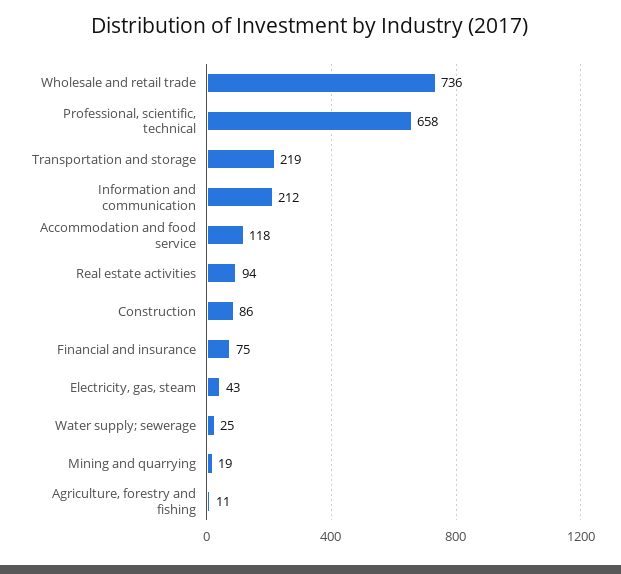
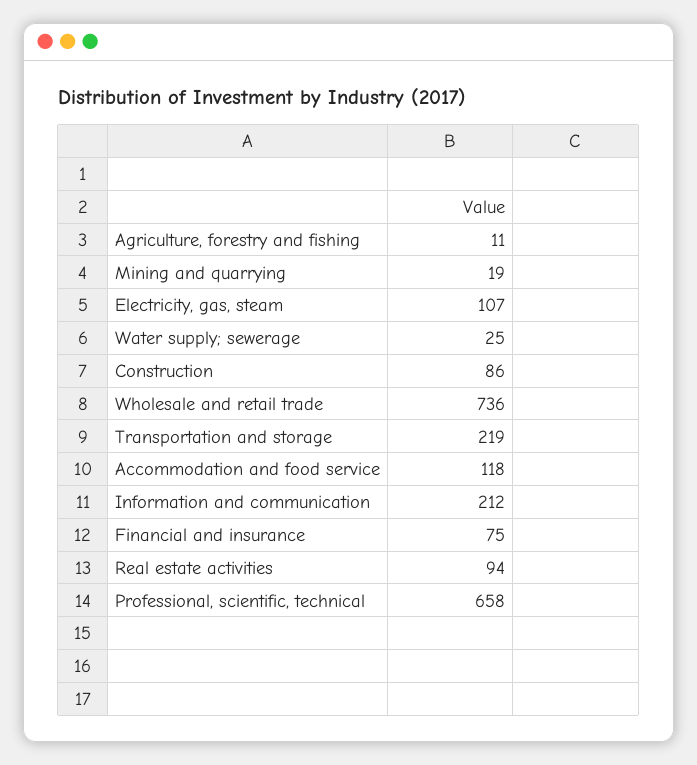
  {
    "Wholesale and retail trade": 736,
    "Professional, scientific, technical": 658,
    "Transportation and storage": 219,
    "Information and communication": 212,
    "Accommodation and food service": 118,
    "Real estate activities": 94,
    "Construction": 86,
    "Financial and insurance": 75,
-   "Electricity, gas, steam": 43,
+   "Electricity, gas, steam": 107,
    "Water supply; sewerage": 25,
    "Mining and quarrying": 19,
    "Agriculture, forestry and fishing": 11
  }

